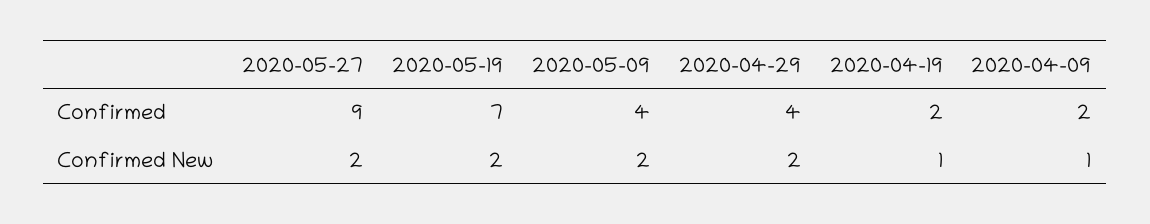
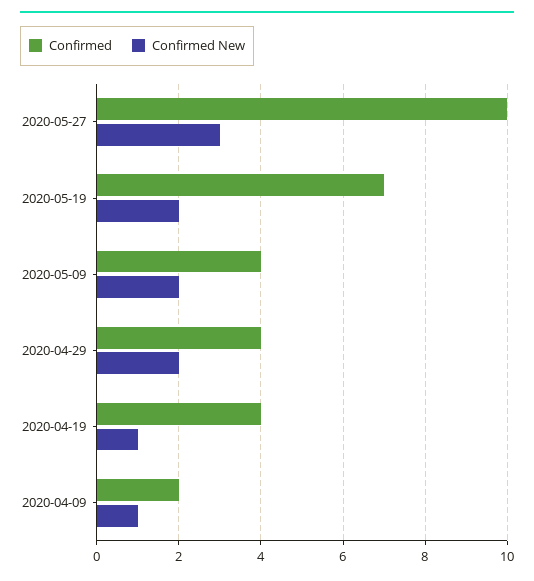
  {
    "Confirmed": {
-     "2020-05-27": 9,
+     "2020-05-27": 10,
      "2020-05-19": 7,
      "2020-05-09": 4,
      "2020-04-29": 4,
-     "2020-04-19": 2,
+     "2020-04-19": 4,
      "2020-04-09": 2
    },
    "Confirmed New": {
-     "2020-05-27": 2,
+     "2020-05-27": 3,
      "2020-05-19": 2,
      "2020-05-09": 2,
      "2020-04-29": 2,
      "2020-04-19": 1,
      "2020-04-09": 1
    }
  }

